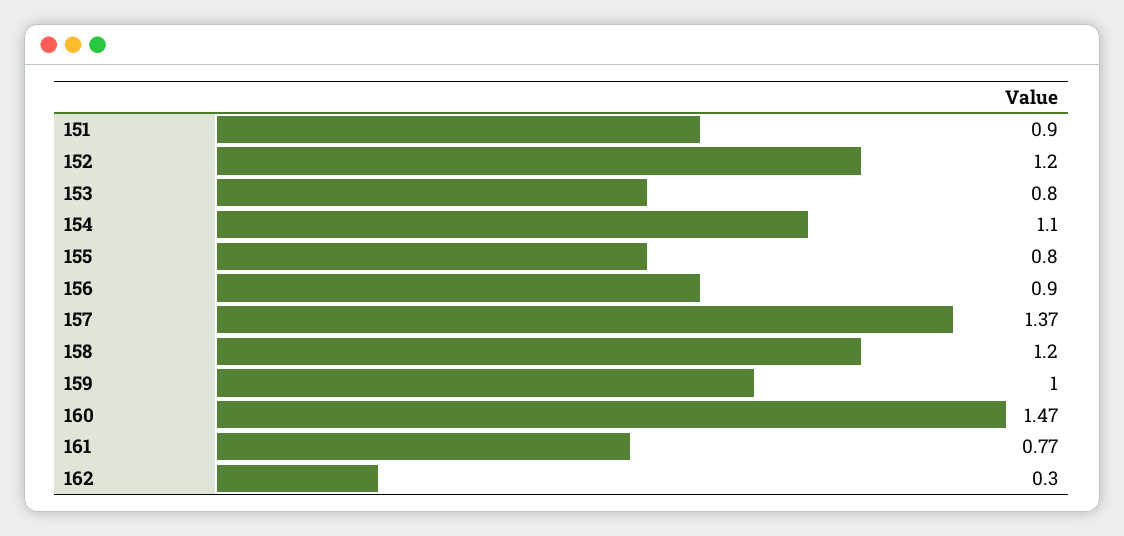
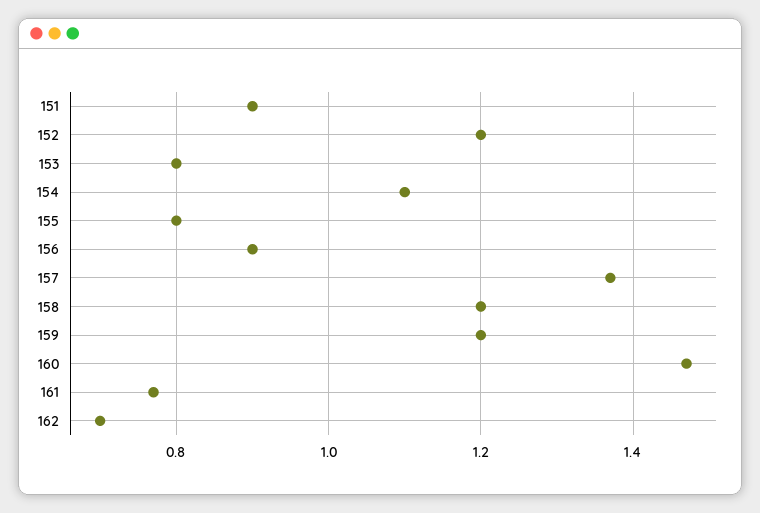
  {
    "151": 0.9,
    "152": 1.2,
    "153": 0.8,
    "154": 1.1,
    "155": 0.8,
    "156": 0.9,
    "157": 1.37,
    "158": 1.2,
-   "159": 1,
+   "159": 1.2,
    "160": 1.47,
    "161": 0.77,
-   "162": 0.3
+   "162": 0.7
  }

